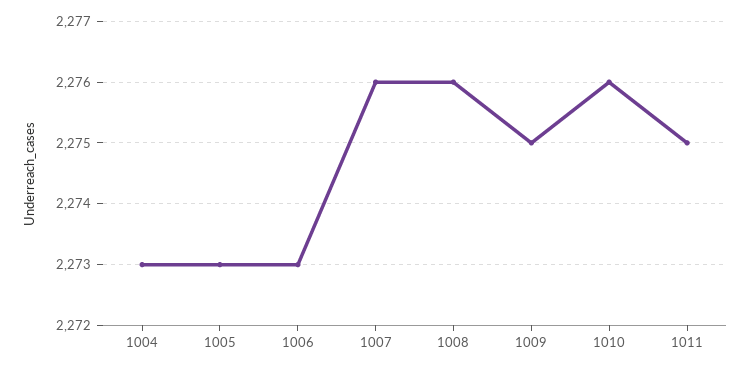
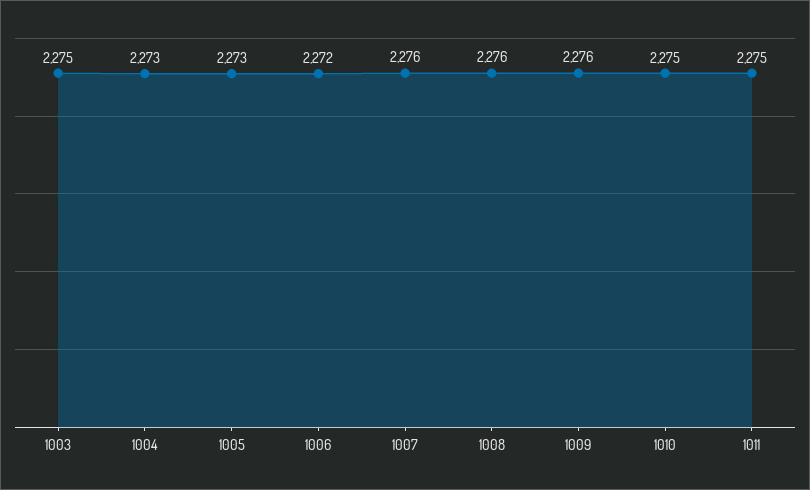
  {
    "1004": 2273,
    "1005": 2273,
-   "1006": 2273,
+   "1006": 2272,
    "1007": 2276,
    "1008": 2276,
-   "1009": 2275,
+   "1009": 2276,
-   "1010": 2276,
+   "1010": 2275,
-   "1011": 2275
+   "1011": 2275,
+   "1003": 2275
  }

